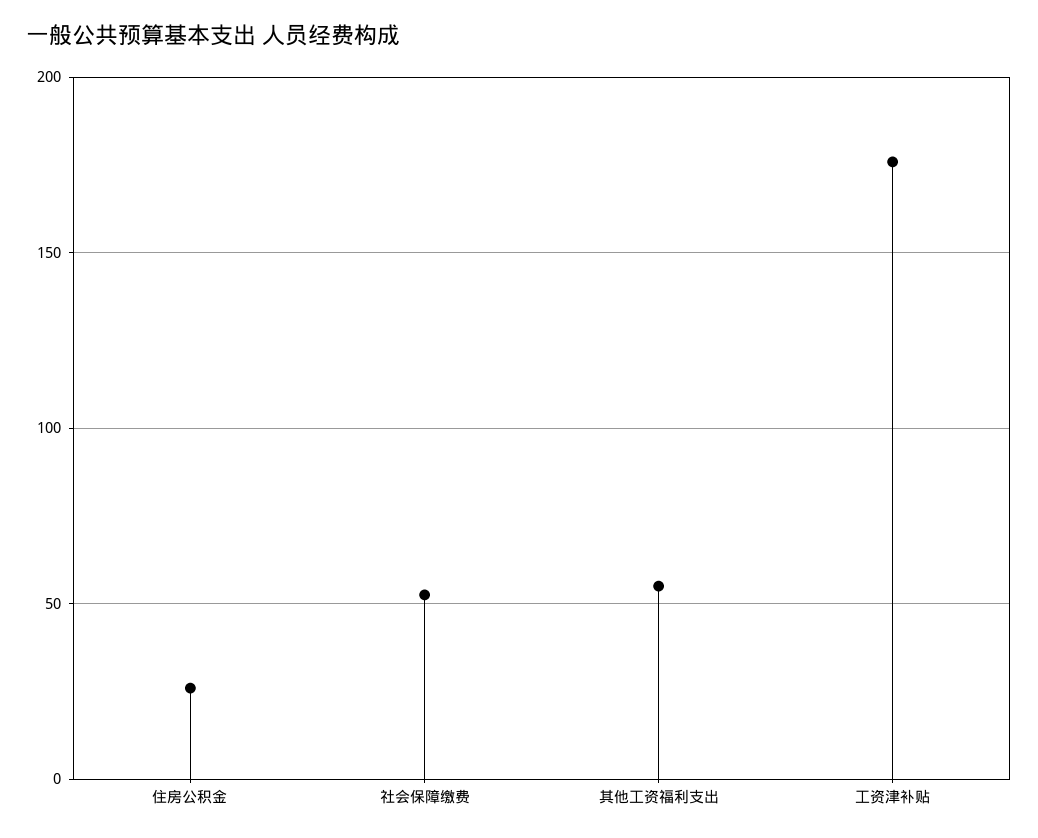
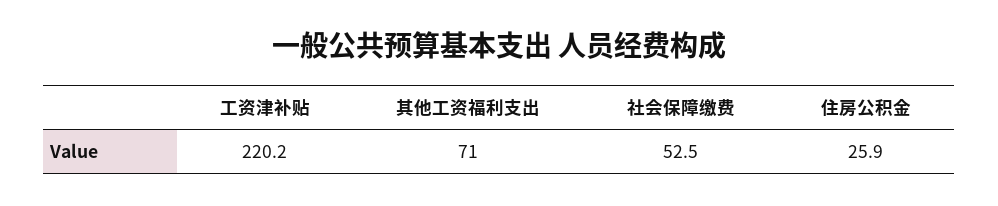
  {
    "住房公积金": 25.9,
    "社会保障缴费": 52.5,
-   "其他工资福利支出": 55,
+   "其他工资福利支出": 71,
-   "工资津补贴": 175
+   "工资津补贴": 220.2
  }

